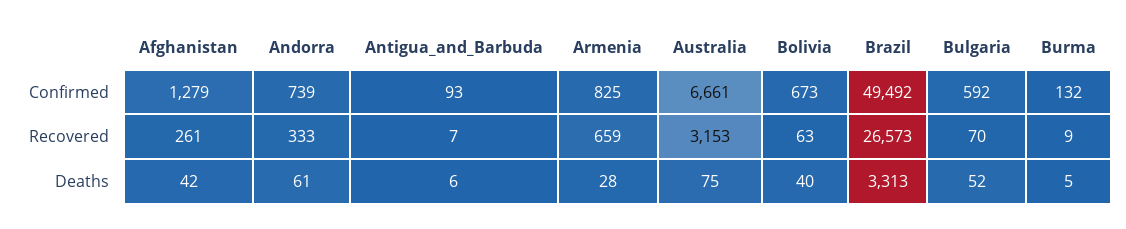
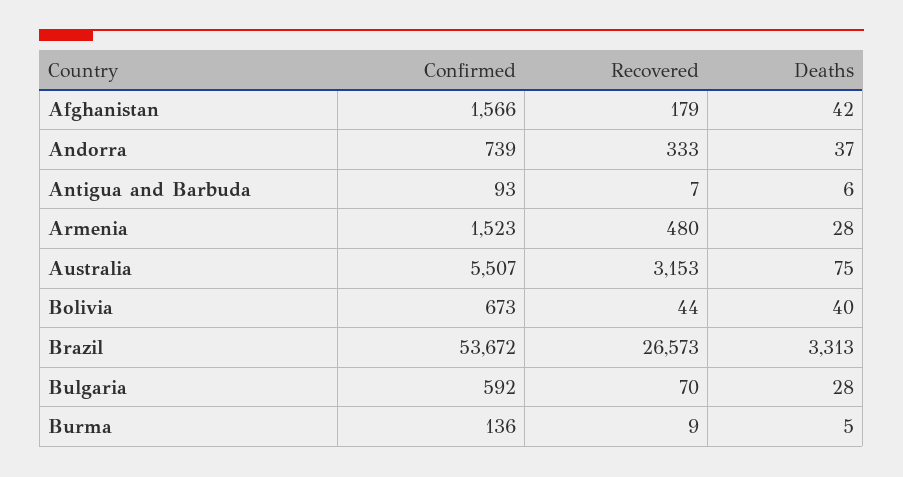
  {
    "Afghanistan": {
-     "Confirmed": 1279,
+     "Confirmed": 1566,
-     "Recovered": 261,
+     "Recovered": 179,
      "Deaths": 42
    },
    "Andorra": {
      "Confirmed": 739,
      "Recovered": 333,
-     "Deaths": 61
+     "Deaths": 37
    },
    "Antigua_and_Barbuda": {
      "Confirmed": 93,
      "Recovered": 7,
      "Deaths": 6
    },
    "Armenia": {
-     "Confirmed": 825,
+     "Confirmed": 1523,
-     "Recovered": 659,
+     "Recovered": 480,
      "Deaths": 28
    },
    "Australia": {
-     "Confirmed": 6661,
+     "Confirmed": 5507,
      "Recovered": 3153,
      "Deaths": 75
    },
    "Bolivia": {
      "Confirmed": 673,
-     "Recovered": 63,
+     "Recovered": 44,
      "Deaths": 40
    },
    "Brazil": {
-     "Confirmed": 49492,
+     "Confirmed": 53672,
      "Recovered": 26573,
      "Deaths": 3313
    },
    "Bulgaria": {
      "Confirmed": 592,
      "Recovered": 70,
-     "Deaths": 52
+     "Deaths": 28
    },
    "Burma": {
-     "Confirmed": 132,
+     "Confirmed": 136,
      "Recovered": 9,
      "Deaths": 5
    }
  }

